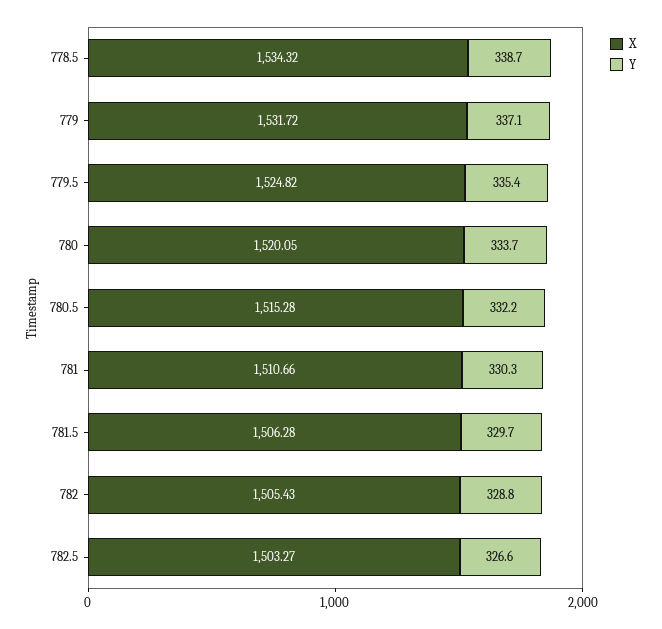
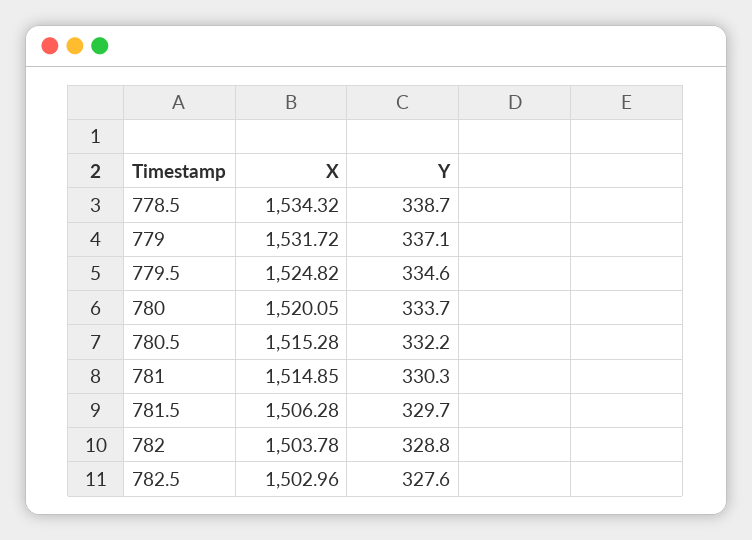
  {
    "X": {
      "778.5": 1534.32,
      "779": 1531.72,
      "779.5": 1524.82,
      "780": 1520.05,
      "780.5": 1515.28,
-     "781": 1510.66,
+     "781": 1514.85,
      "781.5": 1506.28,
-     "782": 1505.43,
+     "782": 1503.78,
-     "782.5": 1503.27
+     "782.5": 1502.96
    },
    "Y": {
      "778.5": 338.7,
      "779": 337.1,
-     "779.5": 335.4,
+     "779.5": 334.6,
      "780": 333.7,
      "780.5": 332.2,
      "781": 330.3,
      "781.5": 329.7,
      "782": 328.8,
-     "782.5": 326.6
+     "782.5": 327.6
    }
  }

